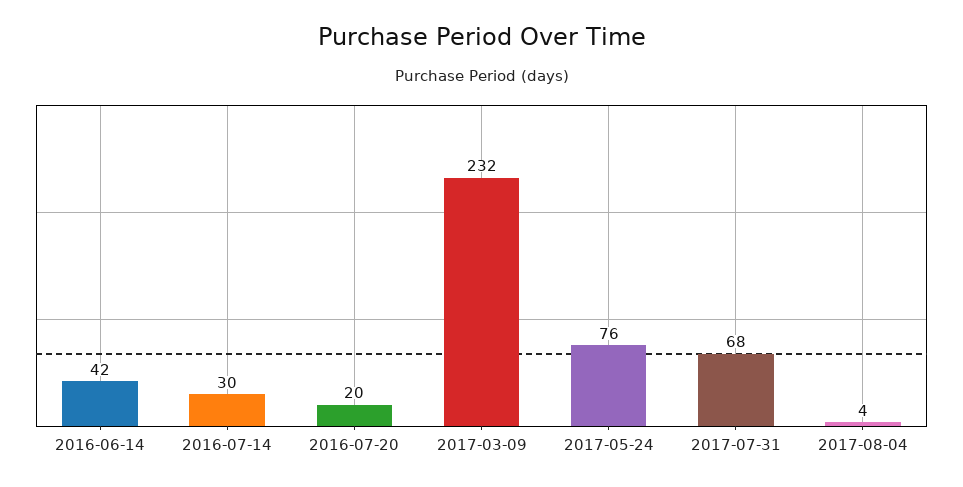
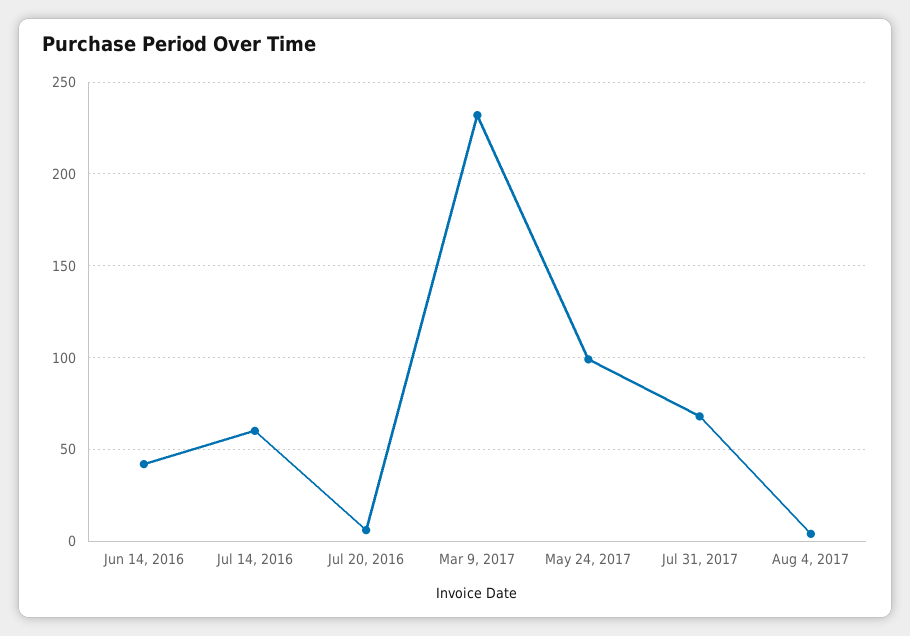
  {
    "2016-06-14": 42,
-   "2016-07-14": 30,
+   "2016-07-14": 60,
-   "2016-07-20": 20,
+   "2016-07-20": 5,
    "2017-03-09": 232,
-   "2017-05-24": 76,
+   "2017-05-24": 100,
    "2017-07-31": 68,
    "2017-08-04": 4
  }

